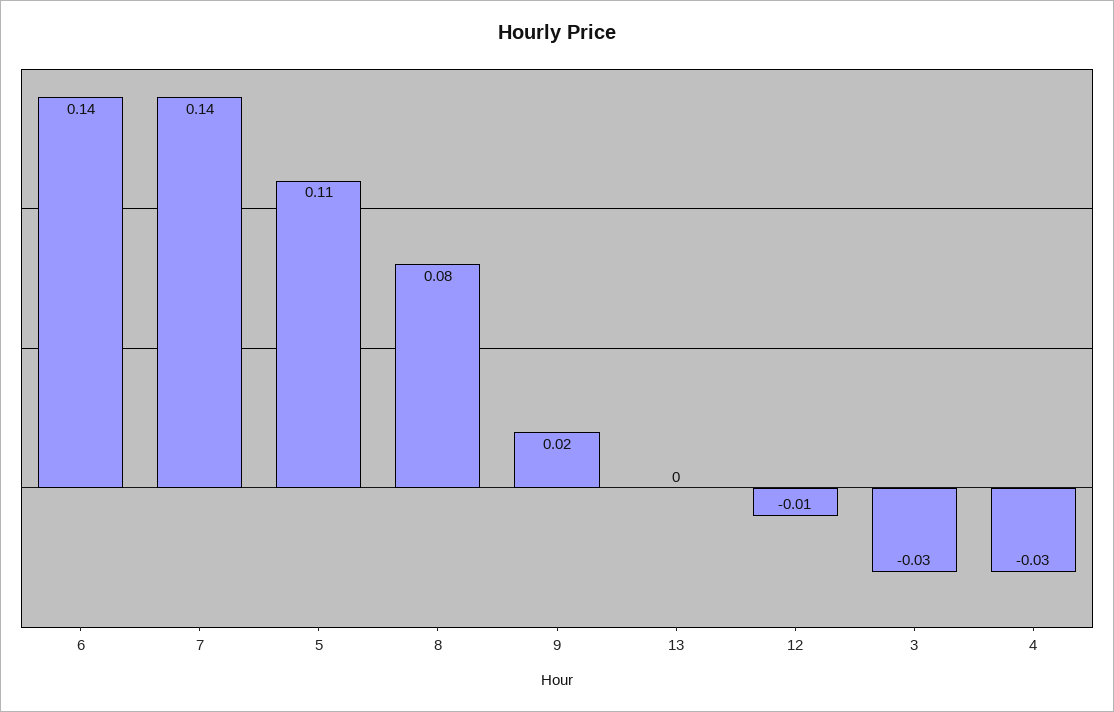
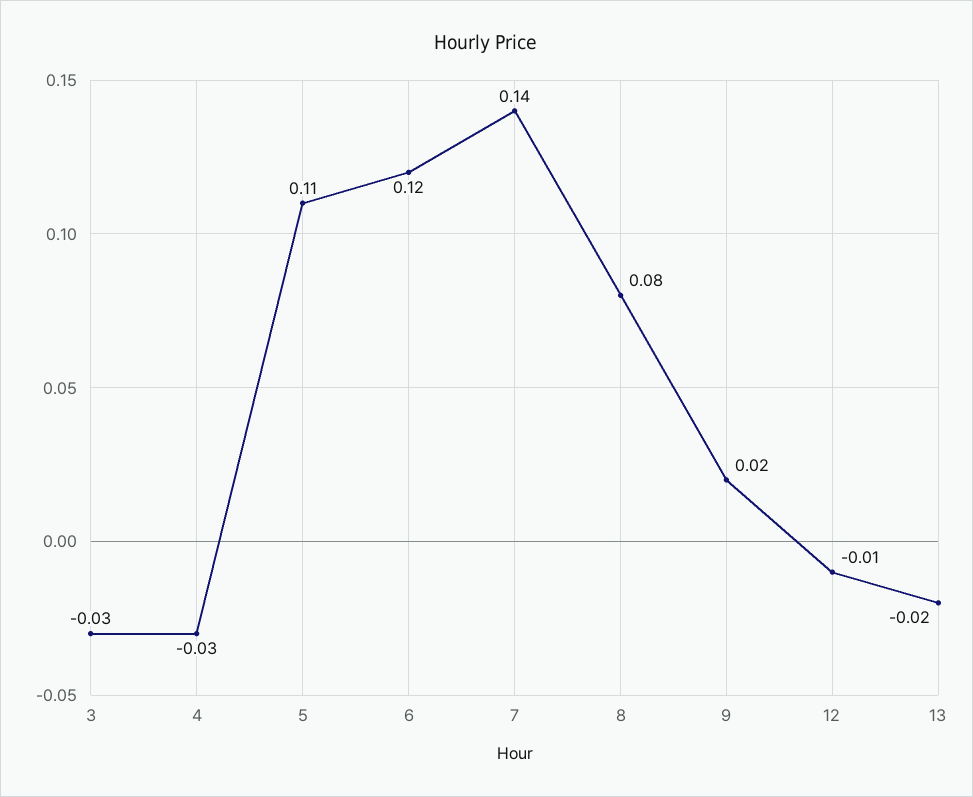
  {
-   "6": 0.14,
+   "6": 0.12,
    "7": 0.14,
    "5": 0.11,
    "8": 0.08,
    "9": 0.02,
-   "13": 0,
+   "13": -0.02,
    "12": -0.01,
    "3": -0.03,
    "4": -0.03
  }

